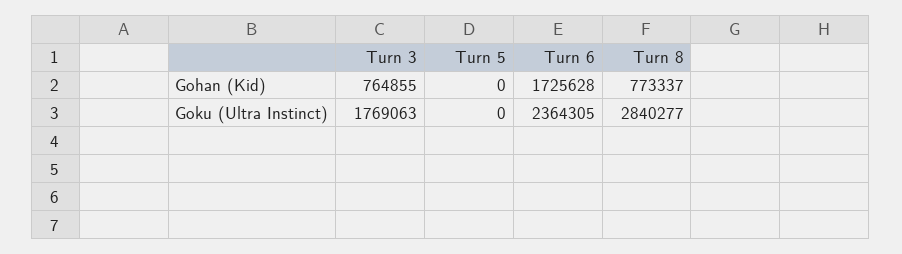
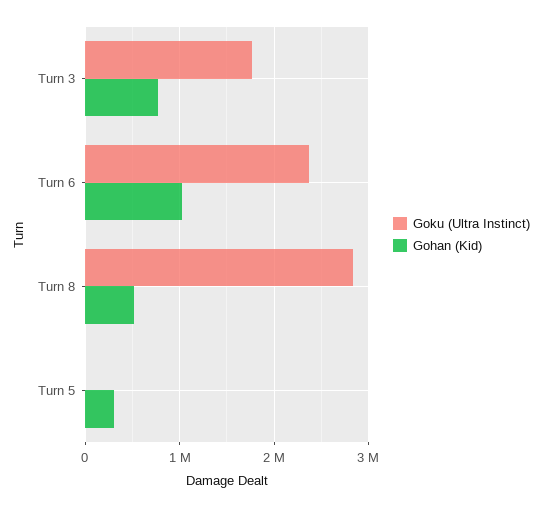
  {
    "Gohan (Kid)": {
      "Turn 3": 764855,
-     "Turn 5": 0,
+     "Turn 5": 300000,
-     "Turn 6": 1725628,
+     "Turn 6": 1000000,
-     "Turn 8": 773337
+     "Turn 8": 500000
    },
    "Goku (Ultra Instinct)": {
      "Turn 3": 1769063,
      "Turn 5": 0,
      "Turn 6": 2364305,
      "Turn 8": 2840277
    }
  }

